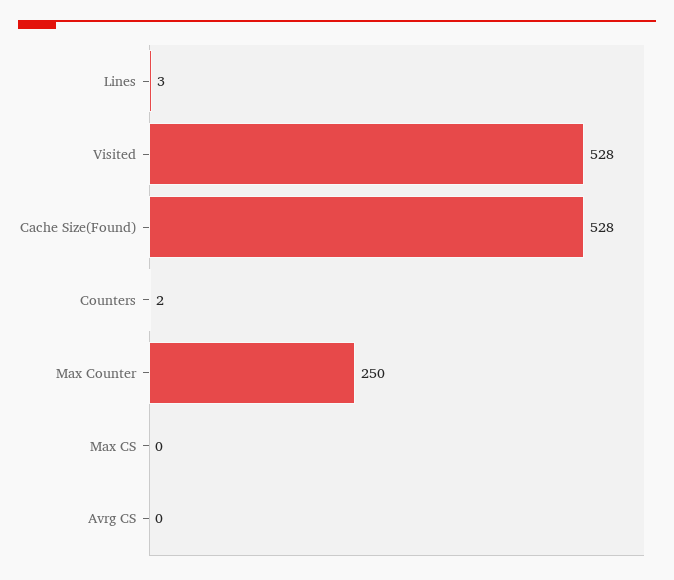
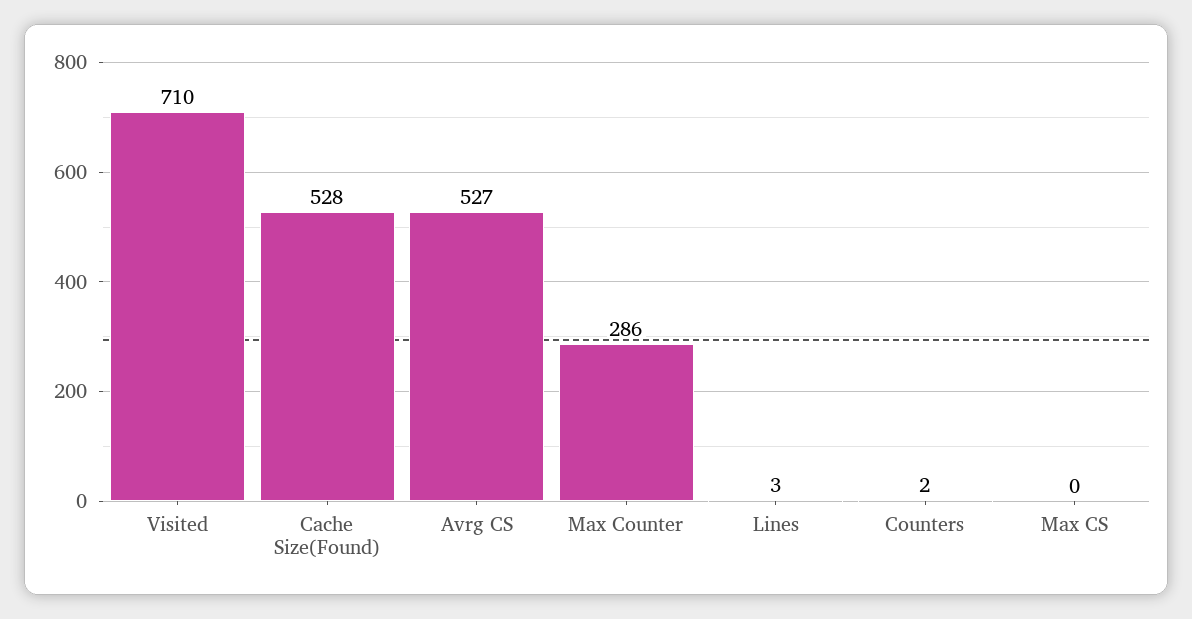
  {
    "Lines": 3,
-   "Visited": 528,
+   "Visited": 710,
    "Cache Size(Found)": 528,
    "Counters": 2,
-   "Max Counter": 250,
+   "Max Counter": 286,
    "Max CS": 0,
-   "Avrg CS": 0
+   "Avrg CS": 527
  }

